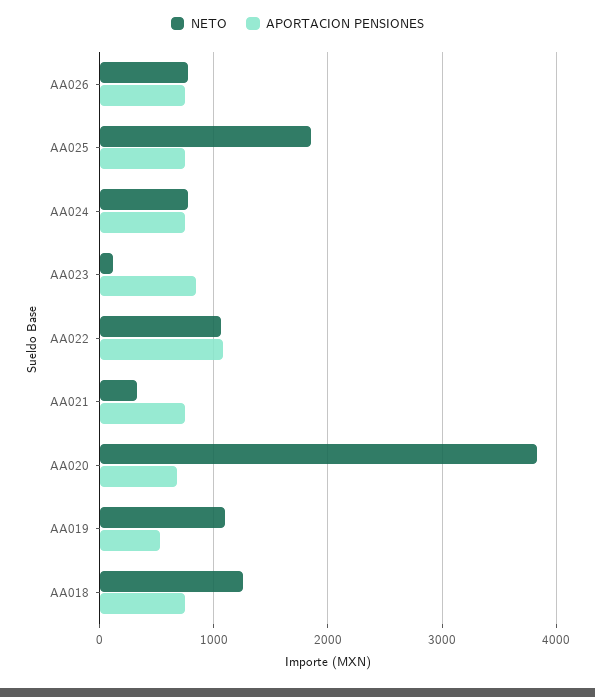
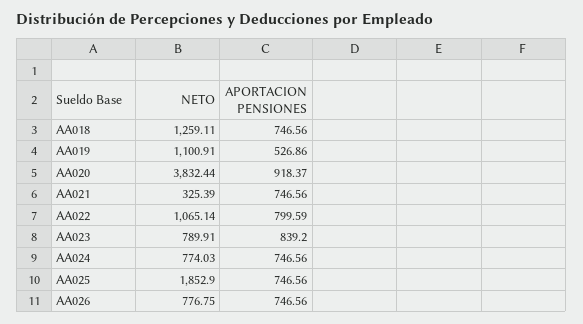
  {
    "NETO": {
      "AA026": 776.75,
      "AA025": 1852.9,
      "AA024": 774.03,
-     "AA023": 100,
+     "AA023": 789.91,
      "AA022": 1065.14,
      "AA021": 325.39,
      "AA020": 3832.44,
      "AA019": 1100.91,
      "AA018": 1259.11
    },
    "APORTACION PENSIONES": {
      "AA026": 746.56,
      "AA025": 746.56,
      "AA024": 746.56,
      "AA023": 839.2,
-     "AA022": 1100,
+     "AA022": 799.59,
      "AA021": 746.56,
-     "AA020": 700,
+     "AA020": 918.37,
      "AA019": 526.86,
      "AA018": 746.56
    }
  }

